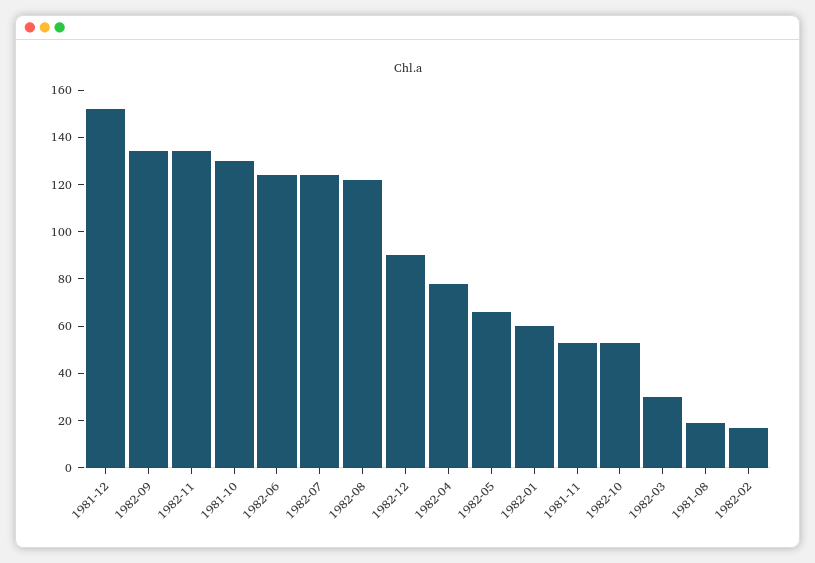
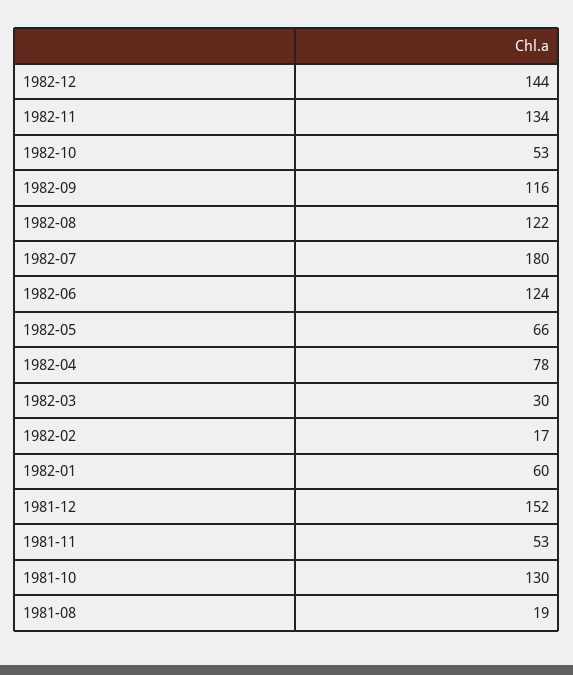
  {
    "1981-12": 152,
-   "1982-09": 135,
+   "1982-09": 116,
    "1982-11": 134,
    "1981-10": 130,
    "1982-06": 124,
-   "1982-07": 125,
+   "1982-07": 180,
    "1982-08": 122,
-   "1982-12": 90,
+   "1982-12": 144,
    "1982-04": 78,
    "1982-05": 66,
    "1982-01": 60,
    "1981-11": 53,
    "1982-10": 53,
    "1982-03": 30,
    "1981-08": 19,
    "1982-02": 17
  }

